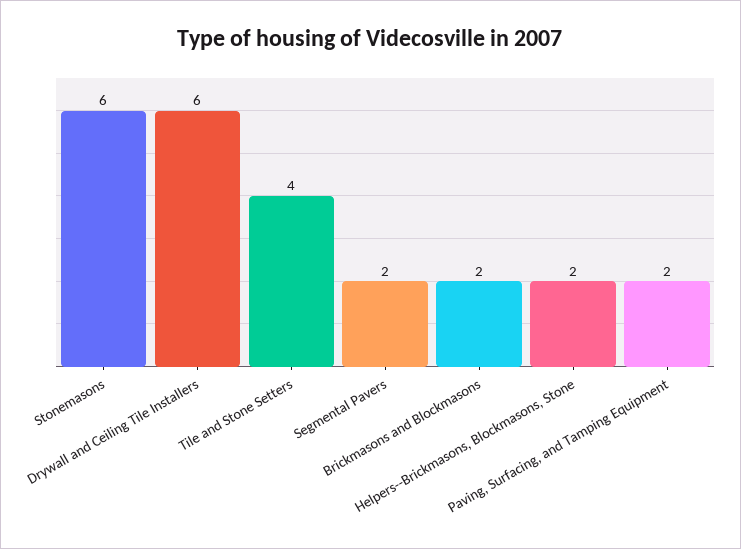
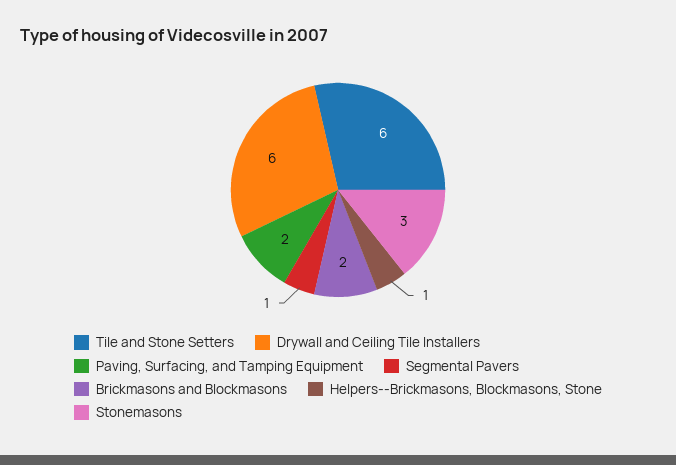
  {
-   "Stonemasons": 6,
+   "Stonemasons": 3,
    "Drywall and Ceiling Tile Installers": 6,
-   "Tile and Stone Setters": 4,
+   "Tile and Stone Setters": 6,
-   "Segmental Pavers": 2,
+   "Segmental Pavers": 1,
    "Brickmasons and Blockmasons": 2,
-   "Helpers--Brickmasons, Blockmasons, Stone": 2,
+   "Helpers--Brickmasons, Blockmasons, Stone": 1,
    "Paving, Surfacing, and Tamping Equipment": 2
  }

